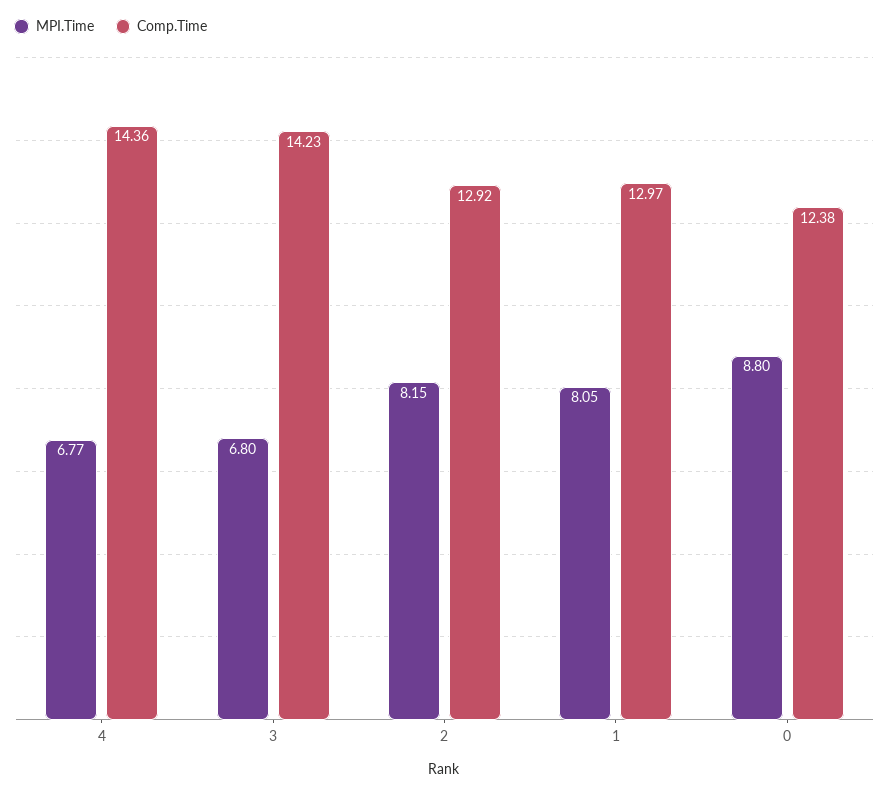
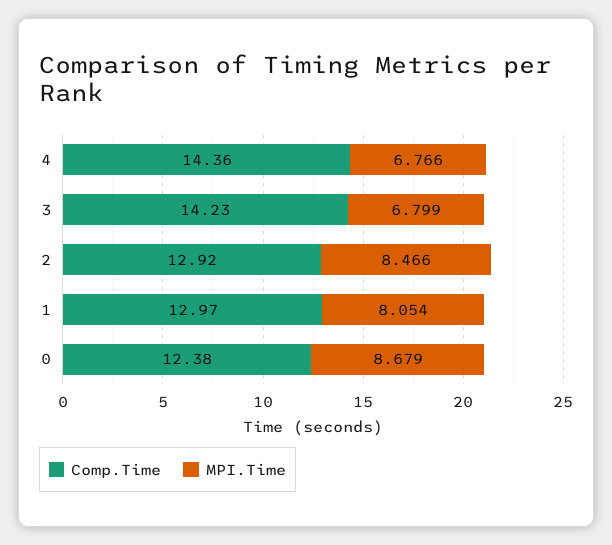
  {
    "MPI.Time": {
      "4": 6.766,
      "3": 6.799,
-     "2": 8.15,
+     "2": 8.466,
      "1": 8.054,
-     "0": 8.8
+     "0": 8.679
    },
    "Comp.Time": {
      "4": 14.36,
      "3": 14.23,
      "2": 12.92,
      "1": 12.97,
      "0": 12.38
    }
  }

